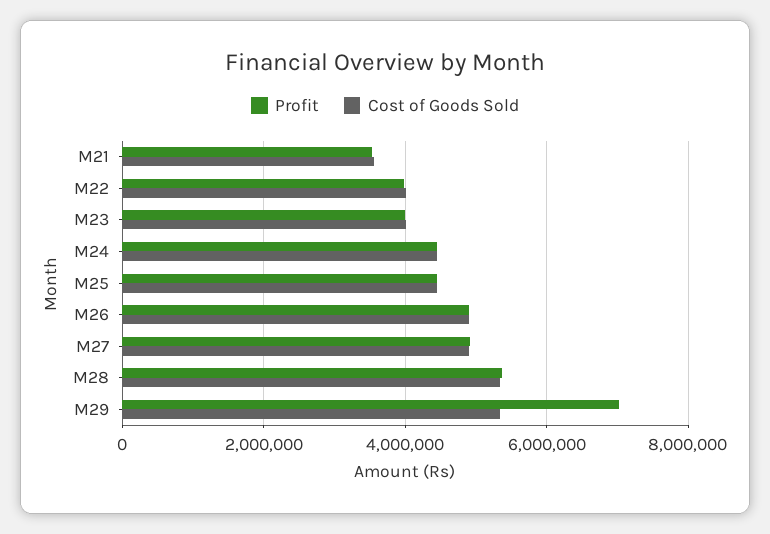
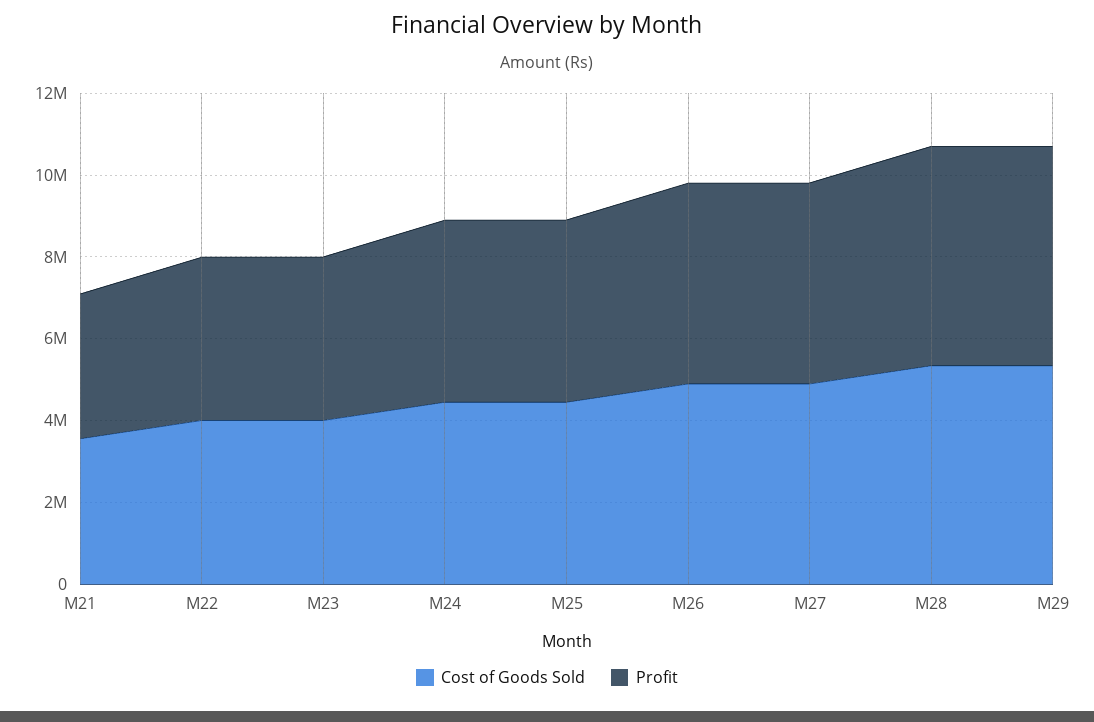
  {
    "Profit": {
      "M21": 3600000,
      "M22": 4000000,
      "M23": 4000000,
      "M24": 4400000,
      "M25": 4400000,
      "M26": 5000000,
      "M27": 5000000,
      "M28": 5400000,
-     "M29": 7000000
+     "M29": 5500000
    },
    "Cost of Goods Sold": {
      "M21": 3600000,
      "M22": 4000000,
      "M23": 4000000,
      "M24": 4400000,
      "M25": 4400000,
      "M26": 4800000,
      "M27": 4800000,
      "M28": 5400000,
      "M29": 5400000
    }
  }

